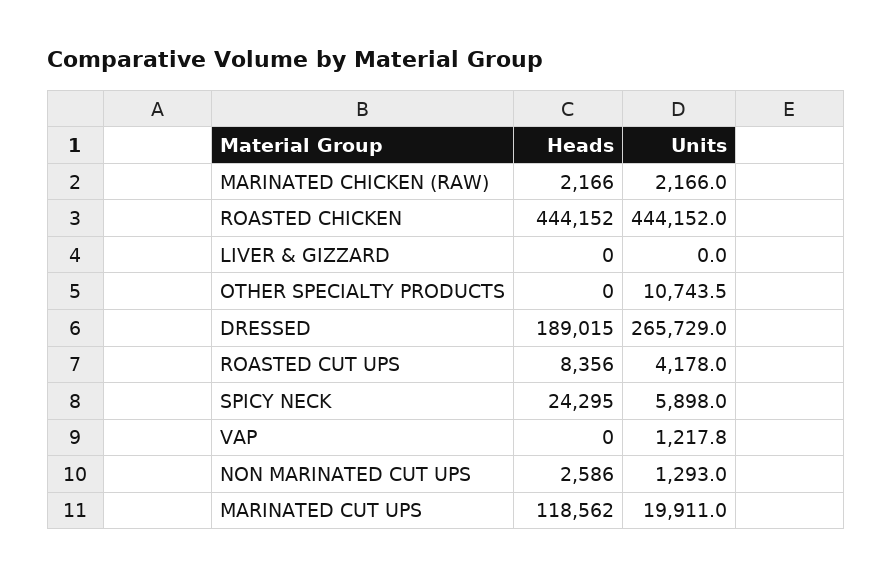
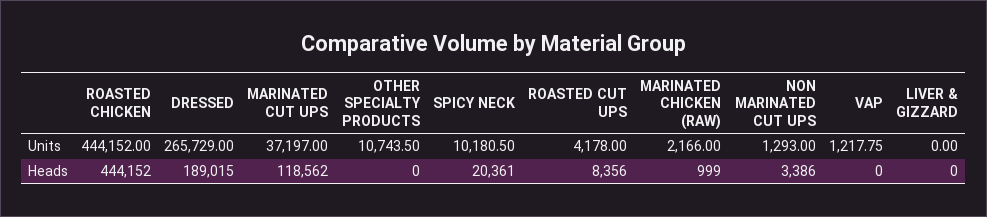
  {
    "Heads": {
-     "MARINATED CHICKEN (RAW)": 2166,
+     "MARINATED CHICKEN (RAW)": 999,
      "ROASTED CHICKEN": 444152,
      "LIVER & GIZZARD": 0,
      "OTHER SPECIALTY PRODUCTS": 0,
      "DRESSED": 189015,
      "ROASTED CUT UPS": 8356,
-     "SPICY NECK": 24295,
+     "SPICY NECK": 20361,
      "VAP": 0,
-     "NON MARINATED CUT UPS": 2586,
+     "NON MARINATED CUT UPS": 3386,
      "MARINATED CUT UPS": 118562
    },
    "Units": {
      "MARINATED CHICKEN (RAW)": 2166,
      "ROASTED CHICKEN": 444152,
      "LIVER & GIZZARD": 0,
      "OTHER SPECIALTY PRODUCTS": 10743.5,
      "DRESSED": 265729,
      "ROASTED CUT UPS": 4178,
-     "SPICY NECK": 5898,
+     "SPICY NECK": 10180.5,
      "VAP": 1217.75,
      "NON MARINATED CUT UPS": 1293,
-     "MARINATED CUT UPS": 19911
+     "MARINATED CUT UPS": 37197
    }
  }

